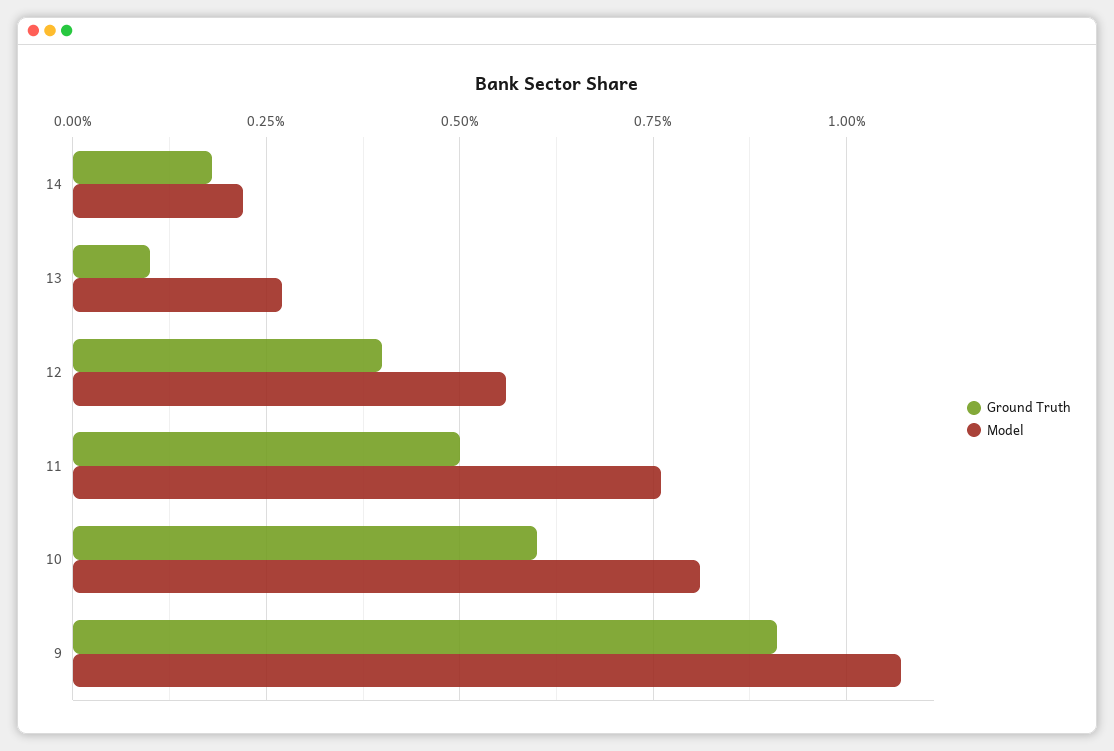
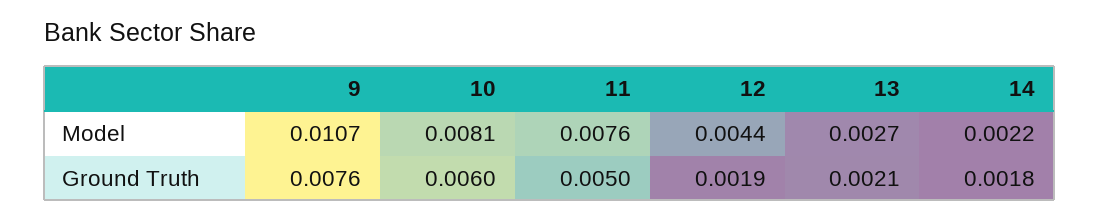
  {
    "Ground Truth": {
      "14": 0.0018,
-     "13": 0.001,
+     "13": 0.0021,
-     "12": 0.004,
+     "12": 0.0019,
      "11": 0.005,
      "10": 0.006,
-     "9": 0.009
+     "9": 0.0076
    },
    "Model": {
      "14": 0.0022,
      "13": 0.0027,
-     "12": 0.0055,
+     "12": 0.0044,
      "11": 0.0076,
      "10": 0.0081,
      "9": 0.0107
    }
  }

